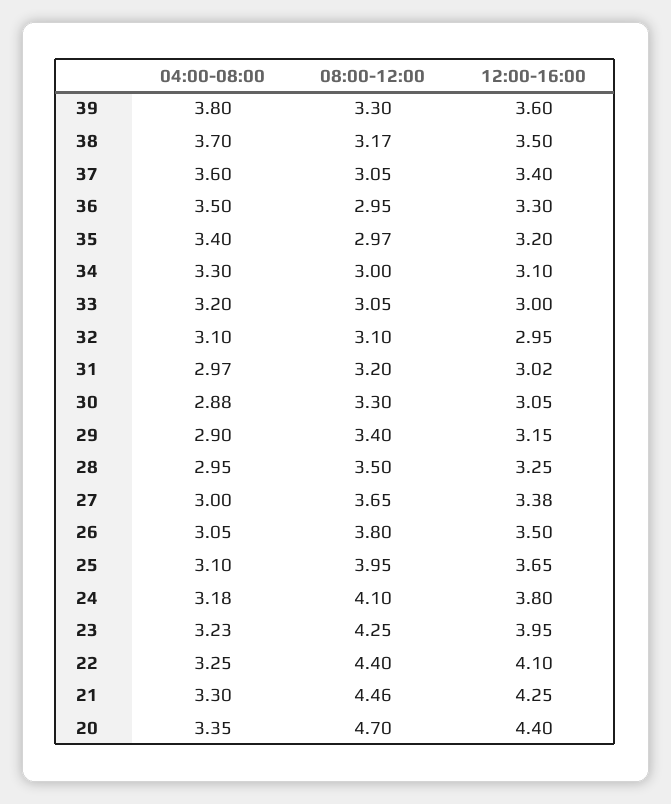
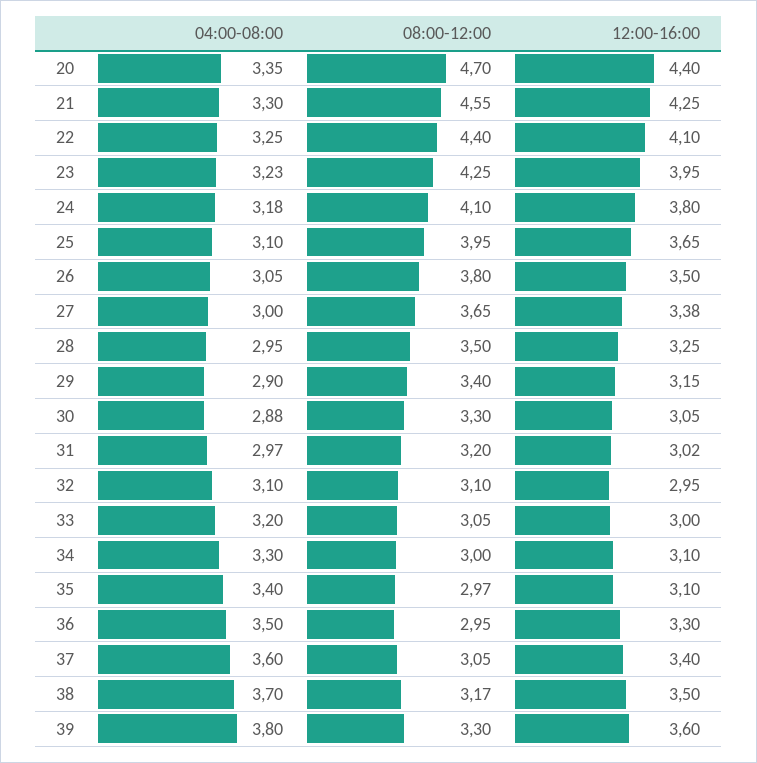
  {
    "04:00-08:00": {
      "39": 3.8,
      "38": 3.7,
      "37": 3.6,
      "36": 3.5,
      "35": 3.4,
      "34": 3.3,
      "33": 3.2,
      "32": 3.1,
      "31": 2.97,
      "30": 2.88,
      "29": 2.9,
      "28": 2.95,
      "27": 3,
      "26": 3.05,
      "25": 3.1,
      "24": 3.18,
      "23": 3.23,
      "22": 3.25,
      "21": 3.3,
      "20": 3.35
    },
    "08:00-12:00": {
      "39": 3.3,
      "38": 3.17,
      "37": 3.05,
      "36": 2.95,
      "35": 2.97,
      "34": 3,
      "33": 3.05,
      "32": 3.1,
      "31": 3.2,
      "30": 3.3,
      "29": 3.4,
      "28": 3.5,
      "27": 3.65,
      "26": 3.8,
      "25": 3.95,
      "24": 4.1,
      "23": 4.25,
      "22": 4.4,
-     "21": 4.46,
+     "21": 4.55,
      "20": 4.7
    },
    "12:00-16:00": {
      "39": 3.6,
      "38": 3.5,
      "37": 3.4,
      "36": 3.3,
-     "35": 3.2,
+     "35": 3.1,
      "34": 3.1,
      "33": 3,
      "32": 2.95,
      "31": 3.02,
      "30": 3.05,
      "29": 3.15,
      "28": 3.25,
      "27": 3.38,
      "26": 3.5,
      "25": 3.65,
      "24": 3.8,
      "23": 3.95,
      "22": 4.1,
      "21": 4.25,
      "20": 4.4
    }
  }

